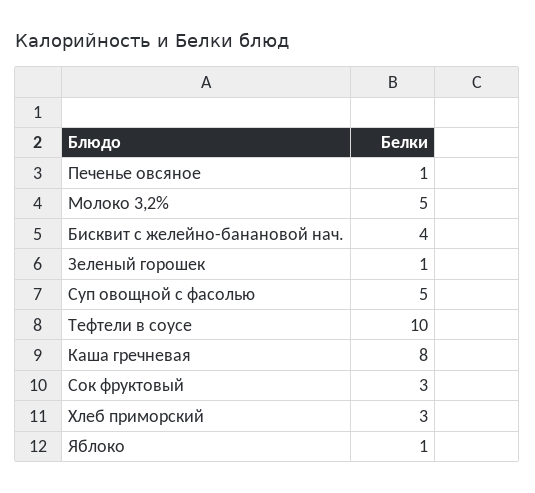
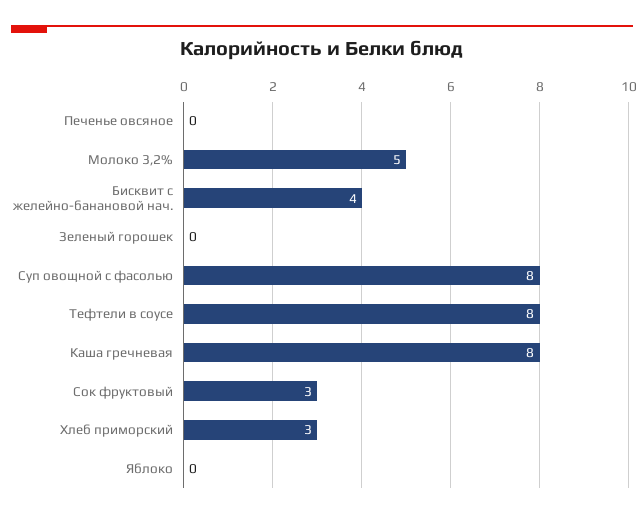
  {
-   "Печенье овсяное": 1,
+   "Печенье овсяное": 0,
    "Молоко 3,2%": 5,
    "Бисквит с желейно-банановой нач.": 4,
-   "Зеленый горошек": 1,
+   "Зеленый горошек": 0,
-   "Суп овощной с фасолью": 5,
+   "Суп овощной с фасолью": 8,
-   "Тефтели в соусе": 10,
+   "Тефтели в соусе": 8,
    "Каша гречневая": 8,
    "Сок фруктовый": 3,
    "Хлеб приморский": 3,
-   "Яблоко": 1
+   "Яблоко": 0
  }

